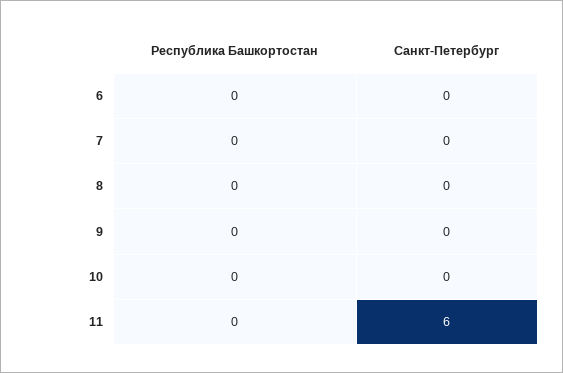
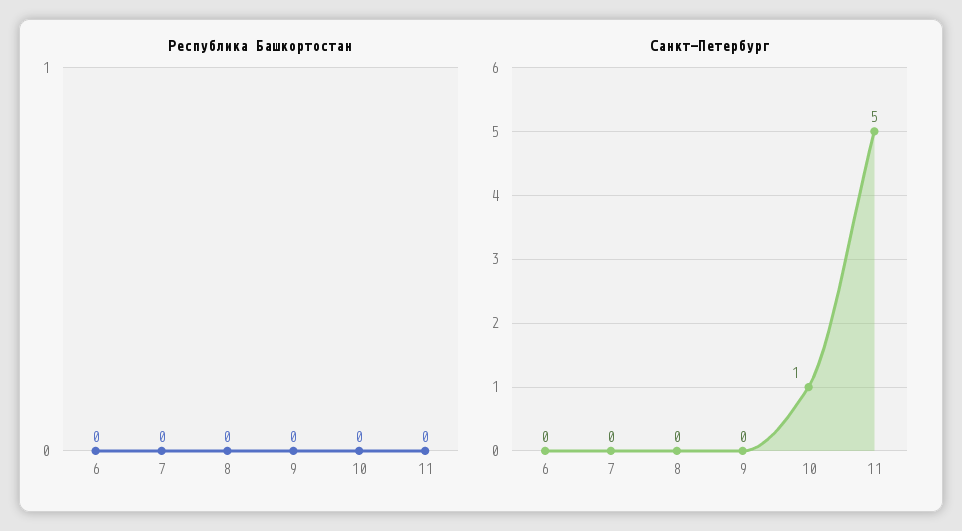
  {
    "Республика Башкортостан": {
      "6": 0,
      "7": 0,
      "8": 0,
      "9": 0,
      "10": 0,
      "11": 0
    },
    "Санкт-Петербург": {
      "6": 0,
      "7": 0,
      "8": 0,
      "9": 0,
-     "10": 0,
+     "10": 1,
-     "11": 6
+     "11": 5
    }
  }

